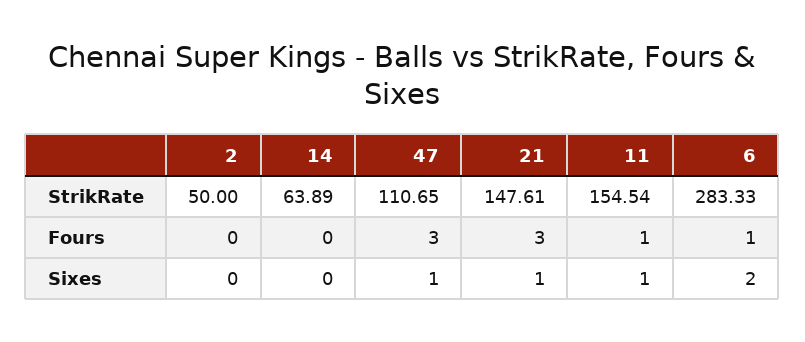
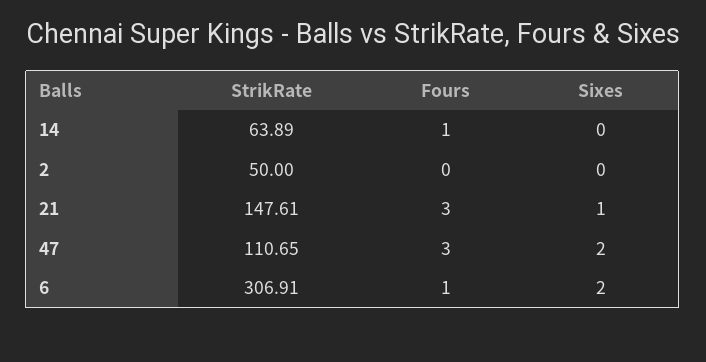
  {
    "2": {
      "StrikRate": 50,
      "Fours": 0,
      "Sixes": 0
    },
    "14": {
      "StrikRate": 63.89,
-     "Fours": 0,
+     "Fours": 1,
      "Sixes": 0
    },
    "47": {
      "StrikRate": 110.65,
      "Fours": 3,
-     "Sixes": 1
+     "Sixes": 2
    },
    "21": {
      "StrikRate": 147.61,
      "Fours": 3,
      "Sixes": 1
    },
-   "11": {
-     "StrikRate": 154.54,
-     "Fours": 1,
-     "Sixes": 1
-   },
    "6": {
-     "StrikRate": 283.33,
+     "StrikRate": 306.91,
      "Fours": 1,
      "Sixes": 2
    }
  }

